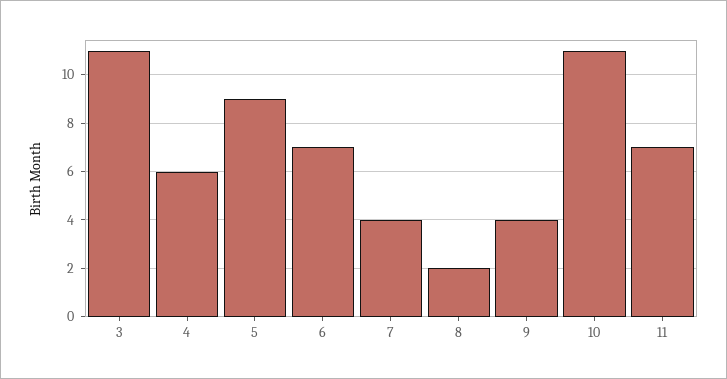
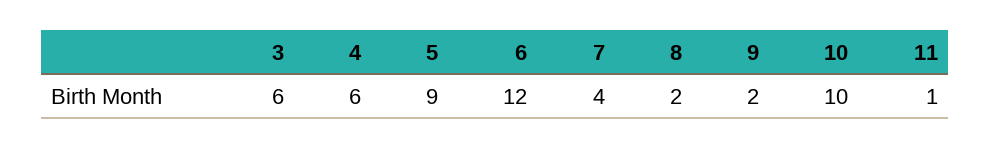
  {
-   "3": 11,
+   "3": 6,
    "4": 6,
    "5": 9,
-   "6": 7,
+   "6": 12,
    "7": 4,
    "8": 2,
-   "9": 4,
+   "9": 2,
-   "10": 11,
+   "10": 10,
-   "11": 7
+   "11": 1
  }

